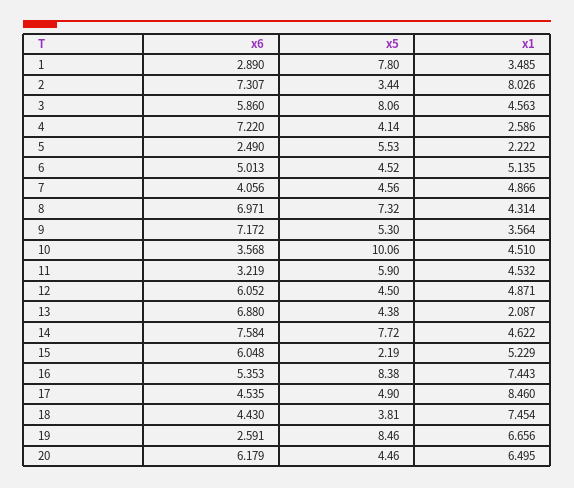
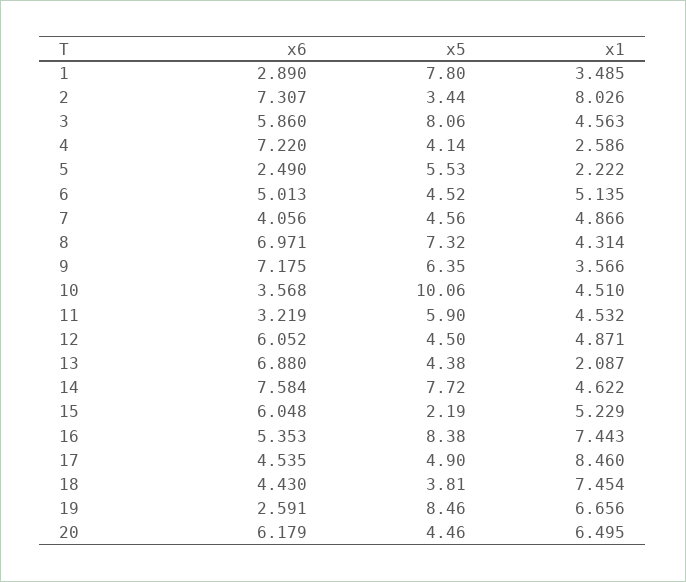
  {
    "x6": {
      "1": 2.89,
      "2": 7.307,
      "3": 5.86,
      "4": 7.22,
      "5": 2.49,
      "6": 5.013,
      "7": 4.056,
      "8": 6.971,
-     "9": 7.172,
+     "9": 7.175,
      "10": 3.568,
      "11": 3.219,
      "12": 6.052,
      "13": 6.88,
      "14": 7.584,
      "15": 6.048,
      "16": 5.353,
      "17": 4.535,
      "18": 4.43,
      "19": 2.591,
      "20": 6.179
    },
    "x5": {
      "1": 7.8,
      "2": 3.44,
      "3": 8.06,
      "4": 4.14,
      "5": 5.53,
      "6": 4.52,
      "7": 4.56,
      "8": 7.32,
-     "9": 5.3,
+     "9": 6.35,
      "10": 10.06,
      "11": 5.9,
      "12": 4.5,
      "13": 4.38,
      "14": 7.72,
      "15": 2.19,
      "16": 8.38,
      "17": 4.9,
      "18": 3.81,
      "19": 8.46,
      "20": 4.46
    },
    "x1": {
      "1": 3.485,
      "2": 8.026,
      "3": 4.563,
      "4": 2.586,
      "5": 2.222,
      "6": 5.135,
      "7": 4.866,
      "8": 4.314,
-     "9": 3.564,
+     "9": 3.566,
      "10": 4.51,
      "11": 4.532,
      "12": 4.871,
      "13": 2.087,
      "14": 4.622,
      "15": 5.229,
      "16": 7.443,
      "17": 8.46,
      "18": 7.454,
      "19": 6.656,
      "20": 6.495
    }
  }

